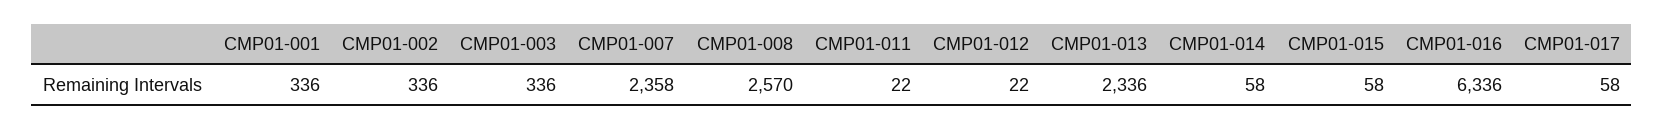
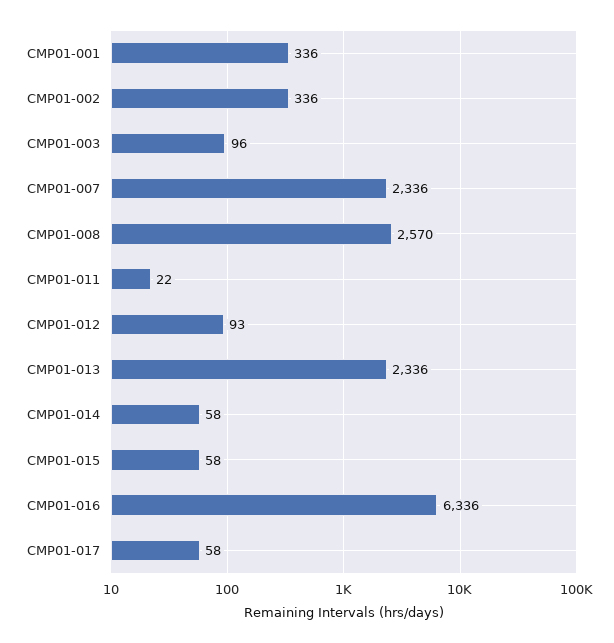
  {
    "CMP01-001": 336,
    "CMP01-002": 336,
-   "CMP01-003": 336,
+   "CMP01-003": 96,
-   "CMP01-007": 2358,
+   "CMP01-007": 2336,
    "CMP01-008": 2570,
    "CMP01-011": 22,
-   "CMP01-012": 22,
+   "CMP01-012": 93,
    "CMP01-013": 2336,
    "CMP01-014": 58,
    "CMP01-015": 58,
    "CMP01-016": 6336,
    "CMP01-017": 58
  }

